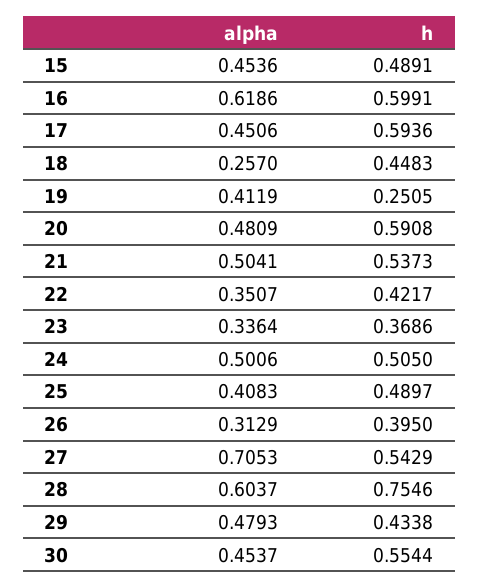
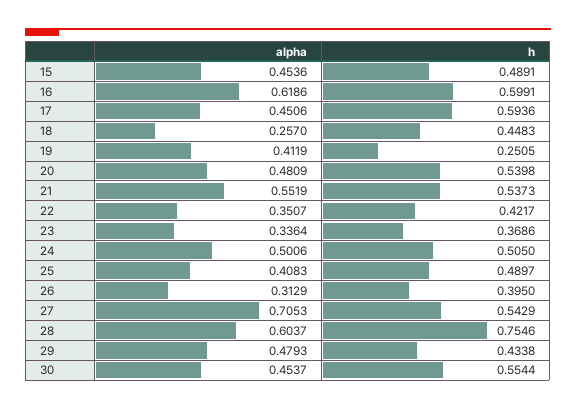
  {
    "alpha": {
      "15": 0.4536,
      "16": 0.6186,
      "17": 0.4506,
      "18": 0.257,
      "19": 0.4119,
      "20": 0.4809,
-     "21": 0.5041,
+     "21": 0.5519,
      "22": 0.3507,
      "23": 0.3364,
      "24": 0.5006,
      "25": 0.4083,
      "26": 0.3129,
      "27": 0.7053,
      "28": 0.6037,
      "29": 0.4793,
      "30": 0.4537
    },
    "h": {
      "15": 0.4891,
      "16": 0.5991,
      "17": 0.5936,
      "18": 0.4483,
      "19": 0.2505,
-     "20": 0.5908,
+     "20": 0.5398,
      "21": 0.5373,
      "22": 0.4217,
      "23": 0.3686,
      "24": 0.505,
      "25": 0.4897,
      "26": 0.395,
      "27": 0.5429,
      "28": 0.7546,
      "29": 0.4338,
      "30": 0.5544
    }
  }

